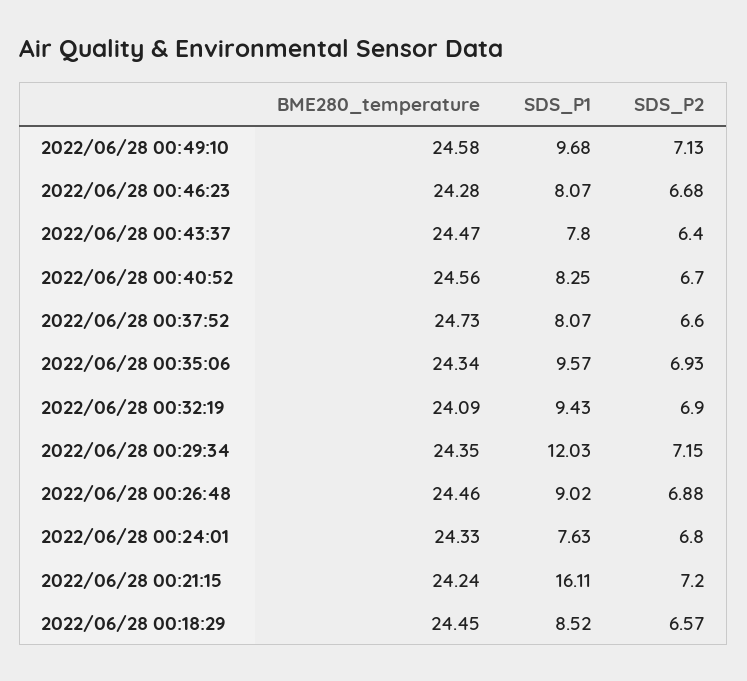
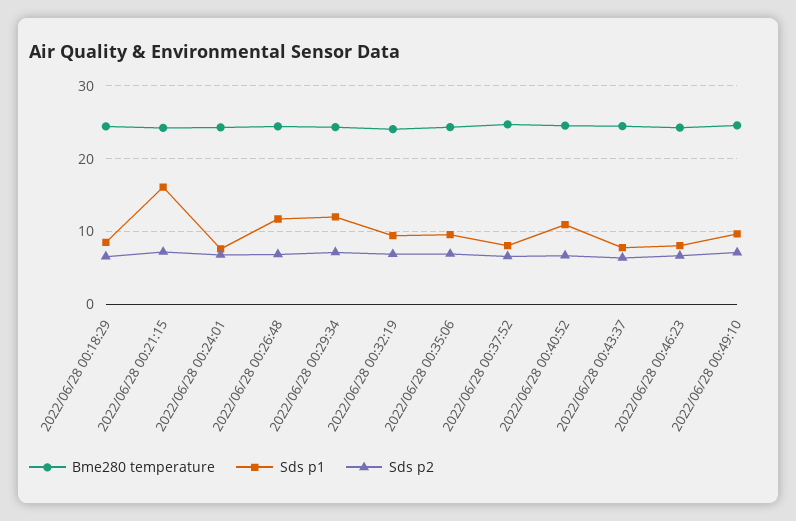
  {
    "BME280_temperature": {
      "2022/06/28 00:49:10": 24.58,
      "2022/06/28 00:46:23": 24.28,
      "2022/06/28 00:43:37": 24.47,
      "2022/06/28 00:40:52": 24.56,
      "2022/06/28 00:37:52": 24.73,
      "2022/06/28 00:35:06": 24.34,
      "2022/06/28 00:32:19": 24.09,
      "2022/06/28 00:29:34": 24.35,
      "2022/06/28 00:26:48": 24.46,
      "2022/06/28 00:24:01": 24.33,
      "2022/06/28 00:21:15": 24.24,
      "2022/06/28 00:18:29": 24.45
    },
    "SDS_P1": {
      "2022/06/28 00:49:10": 9.68,
      "2022/06/28 00:46:23": 8.07,
      "2022/06/28 00:43:37": 7.8,
-     "2022/06/28 00:40:52": 8.25,
+     "2022/06/28 00:40:52": 11,
      "2022/06/28 00:37:52": 8.07,
      "2022/06/28 00:35:06": 9.57,
      "2022/06/28 00:32:19": 9.43,
      "2022/06/28 00:29:34": 12.03,
-     "2022/06/28 00:26:48": 9.02,
+     "2022/06/28 00:26:48": 12,
      "2022/06/28 00:24:01": 7.63,
      "2022/06/28 00:21:15": 16.11,
      "2022/06/28 00:18:29": 8.52
    },
    "SDS_P2": {
      "2022/06/28 00:49:10": 7.13,
      "2022/06/28 00:46:23": 6.68,
      "2022/06/28 00:43:37": 6.4,
      "2022/06/28 00:40:52": 6.7,
      "2022/06/28 00:37:52": 6.6,
      "2022/06/28 00:35:06": 6.93,
      "2022/06/28 00:32:19": 6.9,
      "2022/06/28 00:29:34": 7.15,
      "2022/06/28 00:26:48": 6.88,
      "2022/06/28 00:24:01": 6.8,
      "2022/06/28 00:21:15": 7.2,
      "2022/06/28 00:18:29": 6.57
    }
  }

